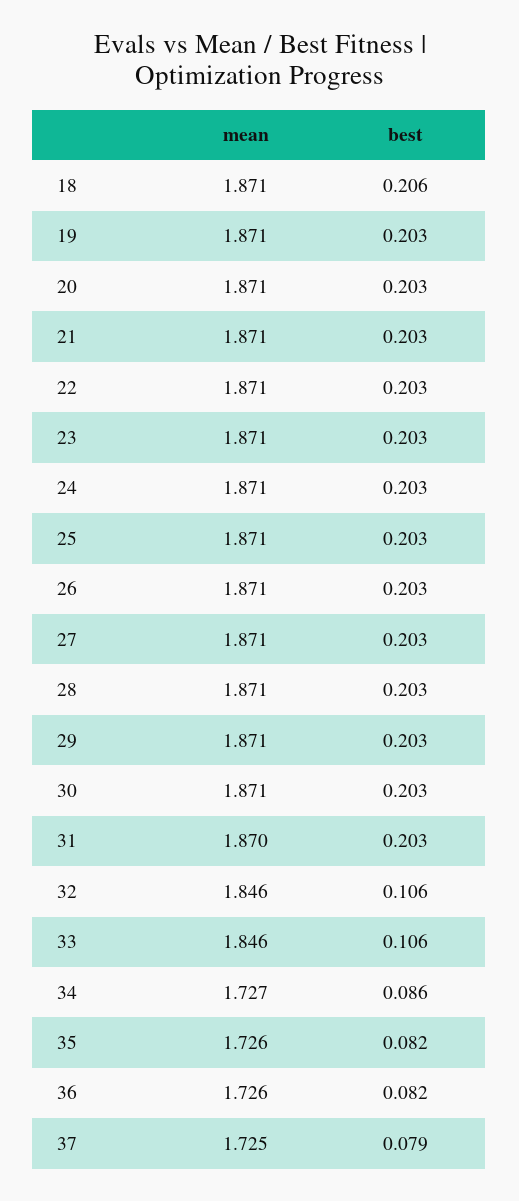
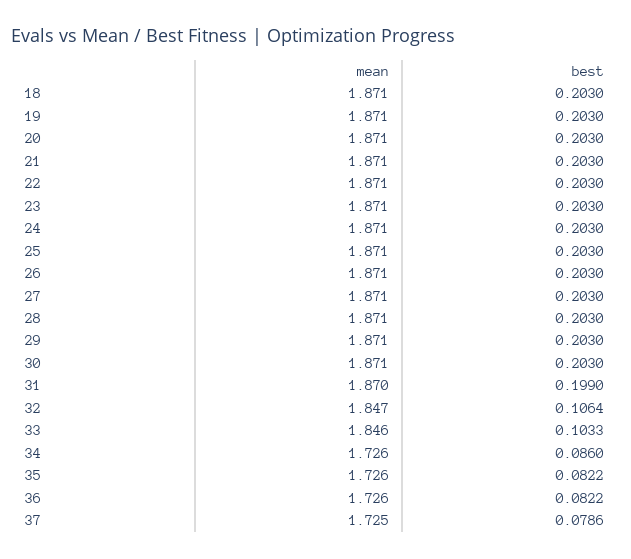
  {
    "mean": {
      "18": 1.871,
      "19": 1.871,
      "20": 1.871,
      "21": 1.871,
      "22": 1.871,
      "23": 1.871,
      "24": 1.871,
      "25": 1.871,
      "26": 1.871,
      "27": 1.871,
      "28": 1.871,
      "29": 1.871,
      "30": 1.871,
      "31": 1.87,
-     "32": 1.846,
+     "32": 1.847,
      "33": 1.846,
-     "34": 1.727,
+     "34": 1.726,
      "35": 1.726,
      "36": 1.726,
      "37": 1.725
    },
    "best": {
-     "18": 0.206,
+     "18": 0.203,
      "19": 0.203,
      "20": 0.203,
      "21": 0.203,
      "22": 0.203,
      "23": 0.203,
      "24": 0.203,
      "25": 0.203,
      "26": 0.203,
      "27": 0.203,
      "28": 0.203,
      "29": 0.203,
      "30": 0.203,
-     "31": 0.203,
+     "31": 0.199,
      "32": 0.1064,
-     "33": 0.106,
+     "33": 0.1033,
      "34": 0.086,
      "35": 0.0822,
      "36": 0.0822,
      "37": 0.0786
    }
  }

